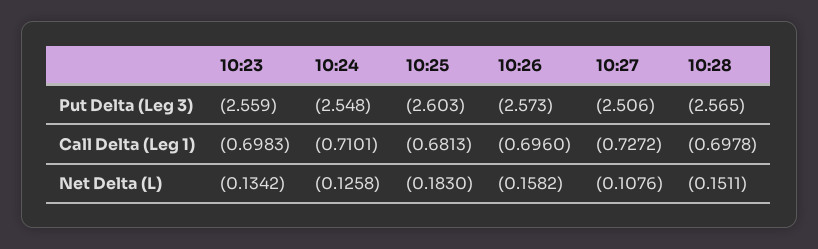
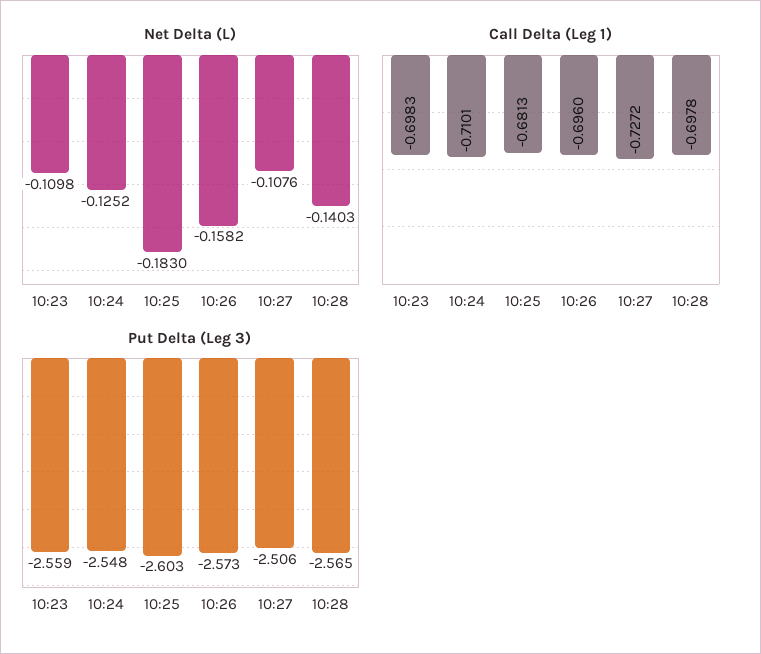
  {
    "Put Delta (Leg 3)": {
      "10:23": -2.559,
      "10:24": -2.548,
      "10:25": -2.603,
      "10:26": -2.573,
      "10:27": -2.506,
      "10:28": -2.565
    },
    "Call Delta (Leg 1)": {
      "10:23": -0.6983,
      "10:24": -0.7101,
      "10:25": -0.6813,
      "10:26": -0.696,
      "10:27": -0.7272,
      "10:28": -0.6978
    },
    "Net Delta (L)": {
-     "10:23": -0.1342,
+     "10:23": -0.1098,
-     "10:24": -0.1258,
+     "10:24": -0.1252,
      "10:25": -0.183,
      "10:26": -0.1582,
      "10:27": -0.1076,
-     "10:28": -0.1511
+     "10:28": -0.1403
    }
  }

